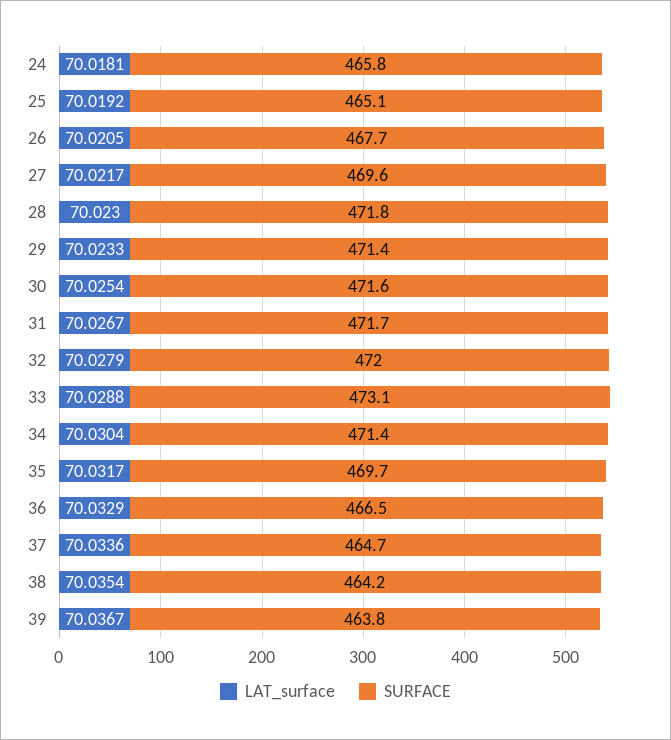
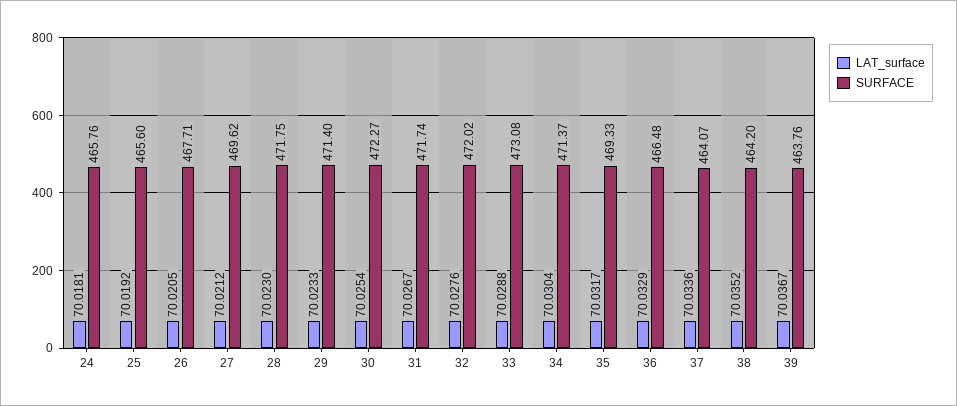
  {
    "LAT_surface": {
      "24": 70.0181,
      "25": 70.0192,
      "26": 70.0205,
-     "27": 70.0217,
+     "27": 70.0212,
      "28": 70.023,
      "29": 70.0233,
      "30": 70.0254,
      "31": 70.0267,
-     "32": 70.0279,
+     "32": 70.0276,
      "33": 70.0288,
      "34": 70.0304,
      "35": 70.0317,
      "36": 70.0329,
      "37": 70.0336,
-     "38": 70.0354,
+     "38": 70.0352,
      "39": 70.0367
    },
    "SURFACE": {
      "24": 465.76,
-     "25": 465.1,
+     "25": 465.6,
      "26": 467.71,
      "27": 469.62,
      "28": 471.75,
      "29": 471.4,
-     "30": 471.6,
+     "30": 472.27,
      "31": 471.74,
      "32": 472.02,
      "33": 473.08,
      "34": 471.37,
-     "35": 469.7,
+     "35": 469.33,
      "36": 466.48,
-     "37": 464.7,
+     "37": 464.07,
      "38": 464.2,
      "39": 463.76
    }
  }

